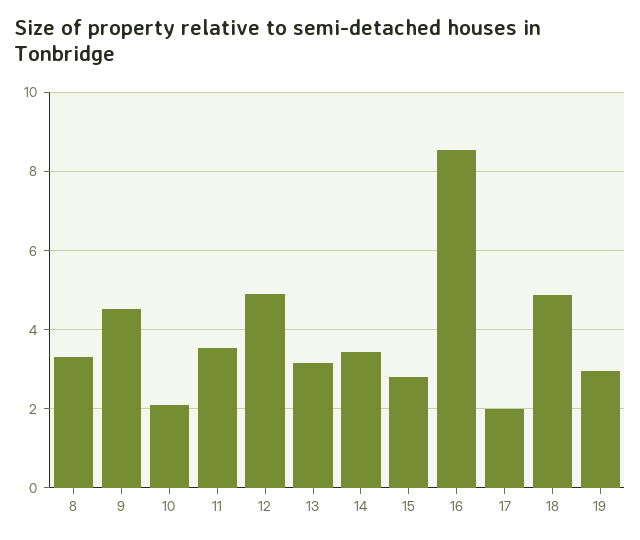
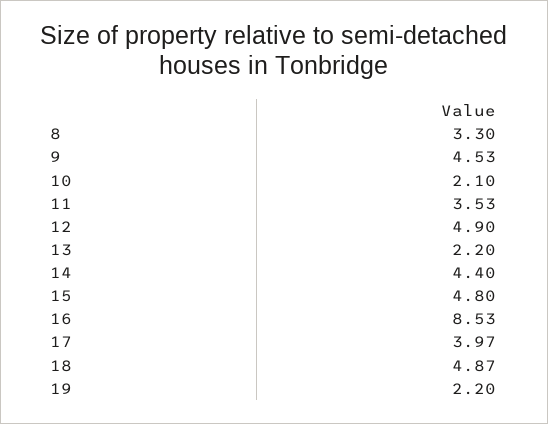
  {
    "8": 3.3,
    "9": 4.53,
    "10": 2.1,
    "11": 3.53,
    "12": 4.9,
-   "13": 3.2,
+   "13": 2.2,
-   "14": 3.4,
+   "14": 4.4,
-   "15": 2.8,
+   "15": 4.8,
    "16": 8.53,
-   "17": 2,
+   "17": 3.97,
    "18": 4.87,
-   "19": 3
+   "19": 2.2
  }

